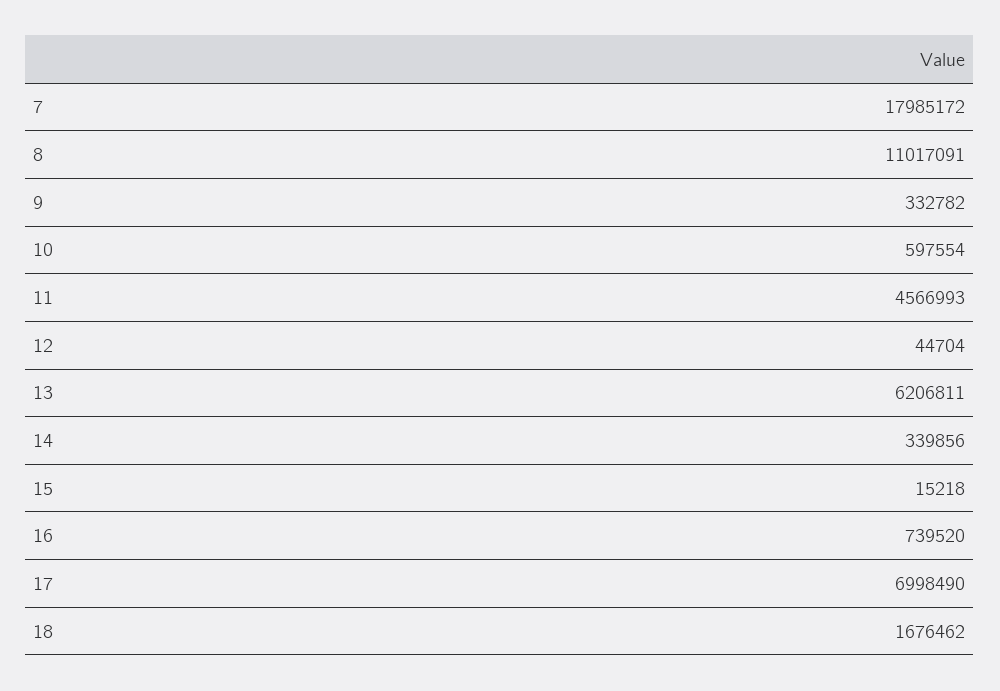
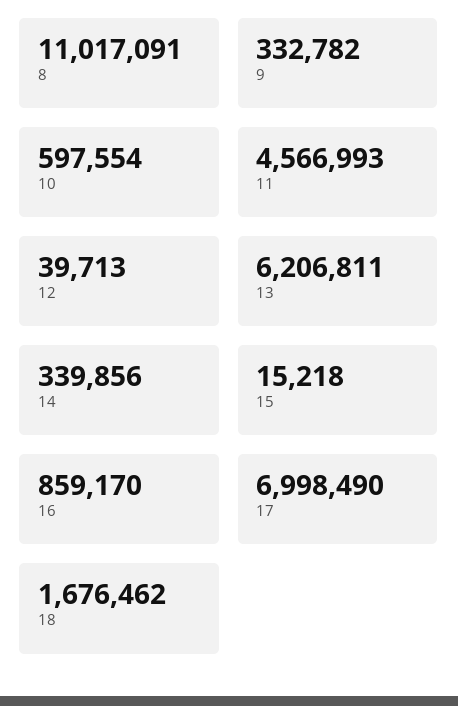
  {
-   "7": 17985172,
    "8": 11017091,
    "9": 332782,
    "10": 597554,
    "11": 4566993,
-   "12": 44704,
+   "12": 39713,
    "13": 6206811,
    "14": 339856,
    "15": 15218,
-   "16": 739520,
+   "16": 859170,
    "17": 6998490,
    "18": 1676462
  }

